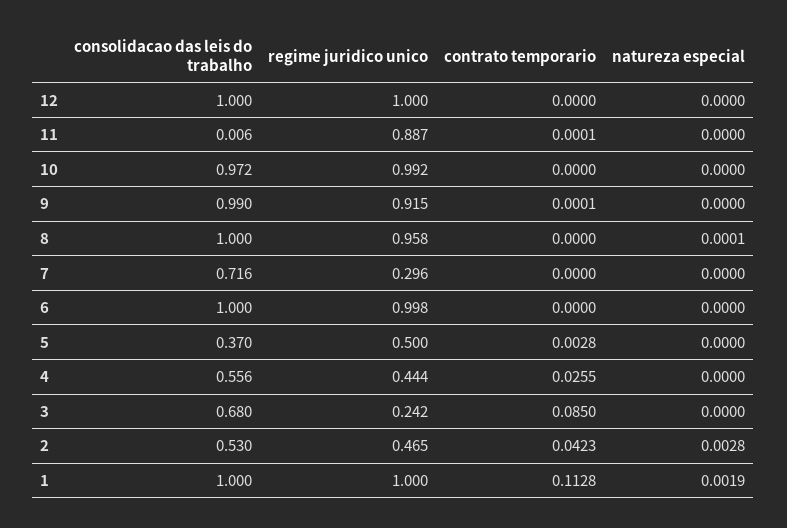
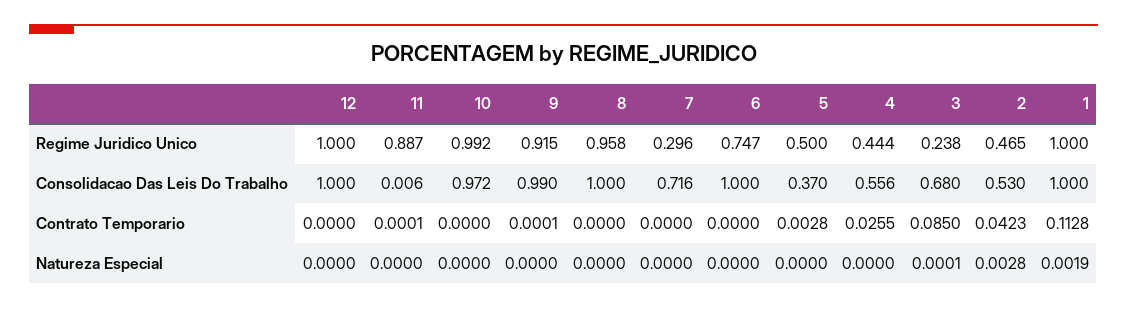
  {
    "consolidacao das leis do trabalho": {
      "12": 1,
      "11": 0.006,
      "10": 0.972,
      "9": 0.99,
      "8": 1,
      "7": 0.716,
      "6": 1,
      "5": 0.37,
      "4": 0.556,
      "3": 0.68,
      "2": 0.53,
      "1": 1
    },
    "regime juridico unico": {
      "12": 1,
      "11": 0.887,
      "10": 0.992,
      "9": 0.915,
      "8": 0.958,
      "7": 0.296,
-     "6": 0.998,
+     "6": 0.747,
      "5": 0.5,
      "4": 0.444,
-     "3": 0.242,
+     "3": 0.238,
      "2": 0.465,
      "1": 1
    },
    "contrato temporario": {
      "12": 0,
      "11": 0.0001,
      "10": 0,
      "9": 0.0001,
      "8": 0,
      "7": 0,
      "6": 0,
      "5": 0.0028,
      "4": 0.0255,
      "3": 0.085,
      "2": 0.0423,
      "1": 0.1128
    },
    "natureza especial": {
      "12": 0,
      "11": 0,
      "10": 0,
      "9": 0,
-     "8": 0.0001,
+     "8": 0,
      "7": 0,
      "6": 0,
      "5": 0,
      "4": 0,
-     "3": 0,
+     "3": 0.0001,
      "2": 0.0028,
      "1": 0.0019
    }
  }

